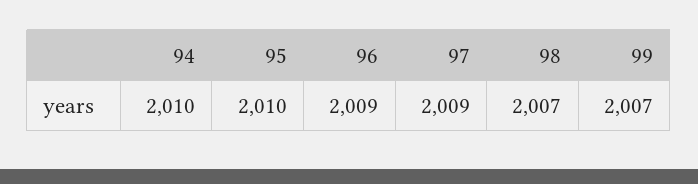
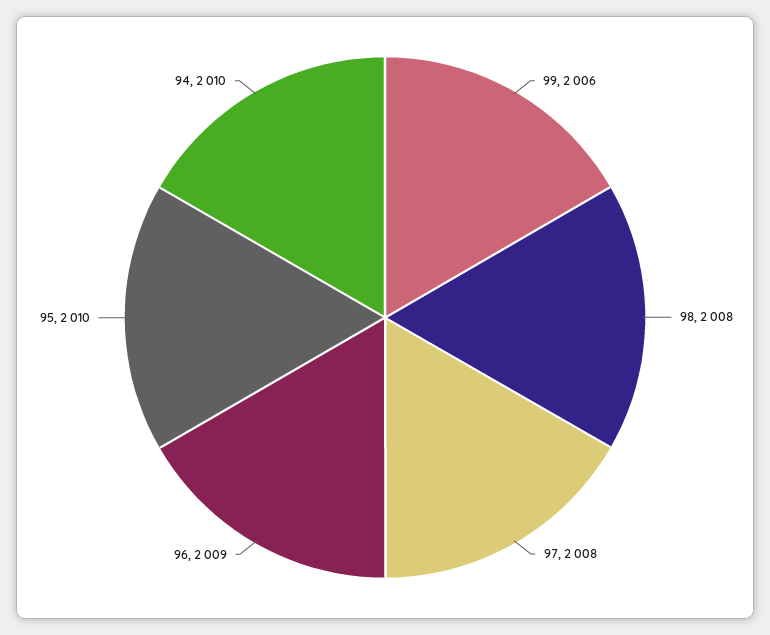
  {
    "94": 2010,
    "95": 2010,
    "96": 2009,
-   "97": 2009,
+   "97": 2008,
-   "98": 2007,
+   "98": 2008,
-   "99": 2007
+   "99": 2006
  }

